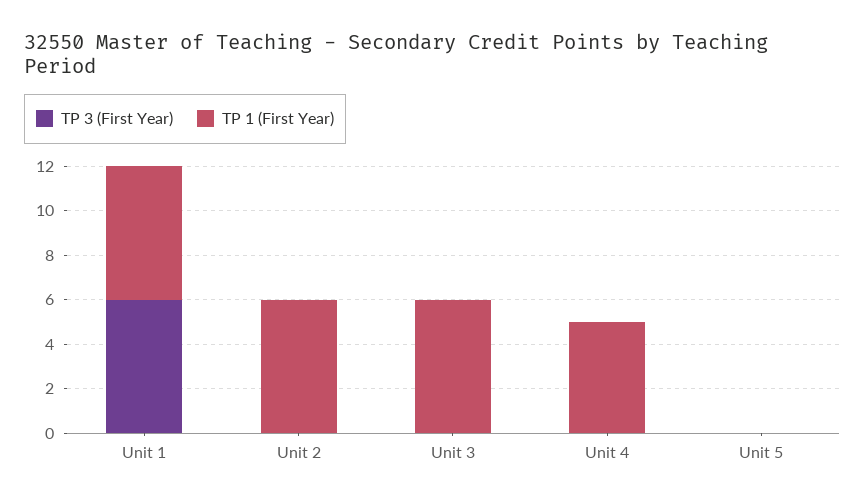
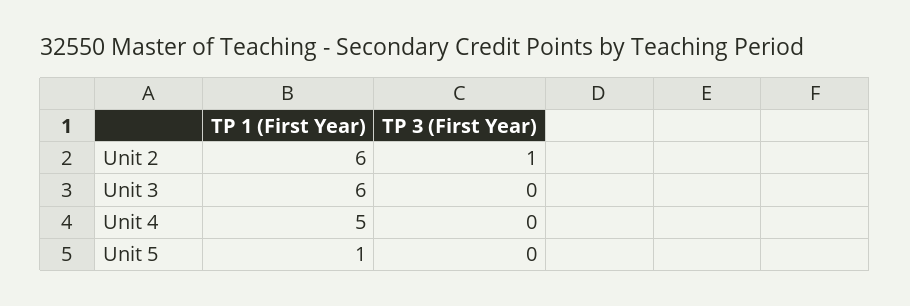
  {
    "TP 3 (First Year)": {
-     "Unit 1": 6,
-     "Unit 2": 0,
+     "Unit 2": 1,
      "Unit 3": 0,
      "Unit 4": 0,
      "Unit 5": 0
    },
    "TP 1 (First Year)": {
-     "Unit 1": 6,
      "Unit 2": 6,
      "Unit 3": 6,
      "Unit 4": 5,
-     "Unit 5": 0
+     "Unit 5": 1
    }
  }

